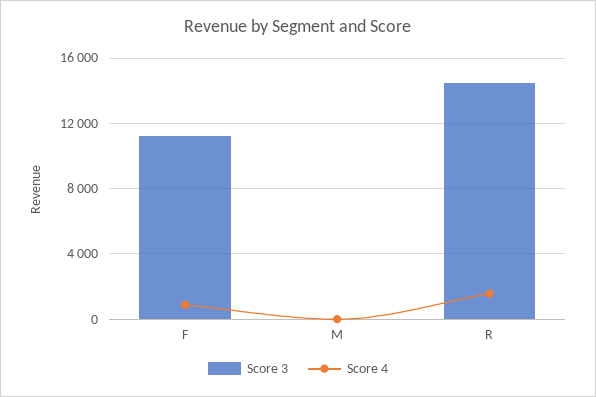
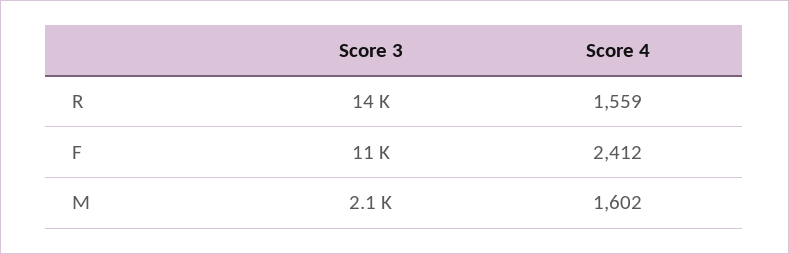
  {
    "Score 3": {
      "F": 11000,
-     "M": 0,
+     "M": 2100,
      "R": 14000
    },
    "Score 4": {
-     "F": 1000,
+     "F": 2412,
-     "M": 0,
+     "M": 1602,
      "R": 1559
    }
  }

